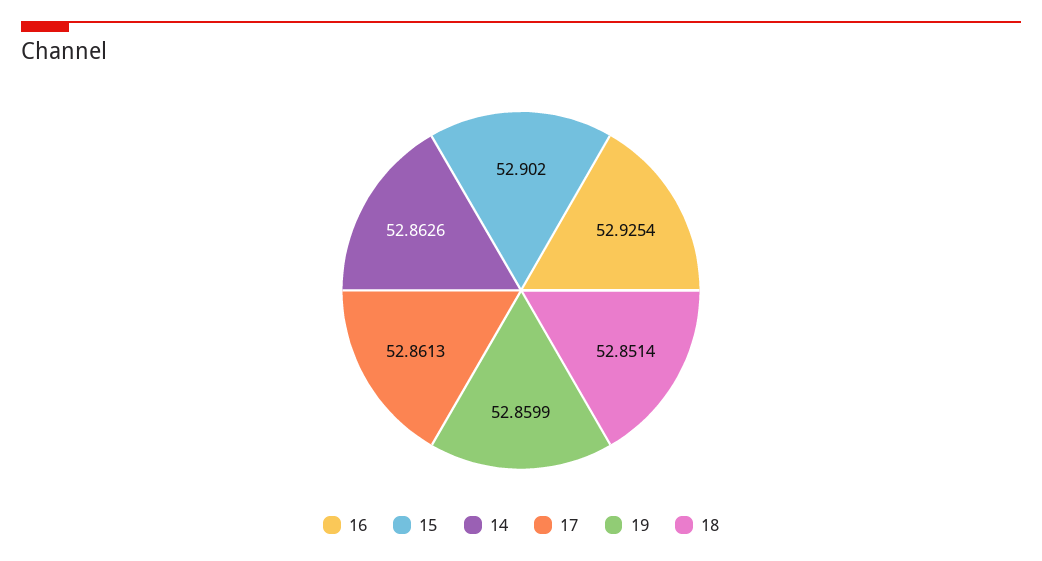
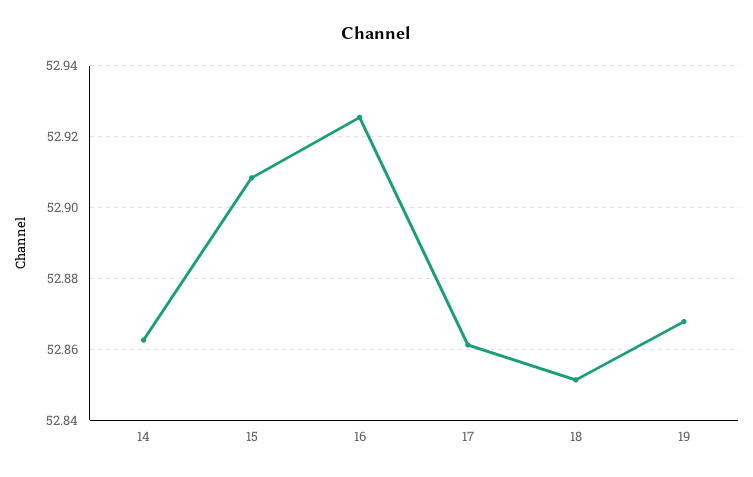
  {
    "16": 52.9254,
-   "15": 52.902,
+   "15": 52.908,
    "14": 52.8626,
    "17": 52.8613,
-   "19": 52.8599,
+   "19": 52.868,
    "18": 52.8514
  }

